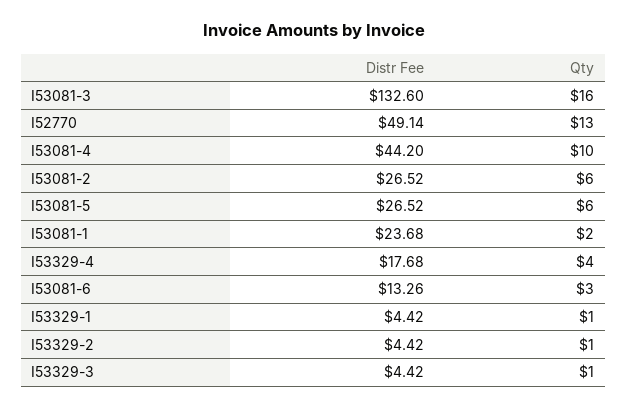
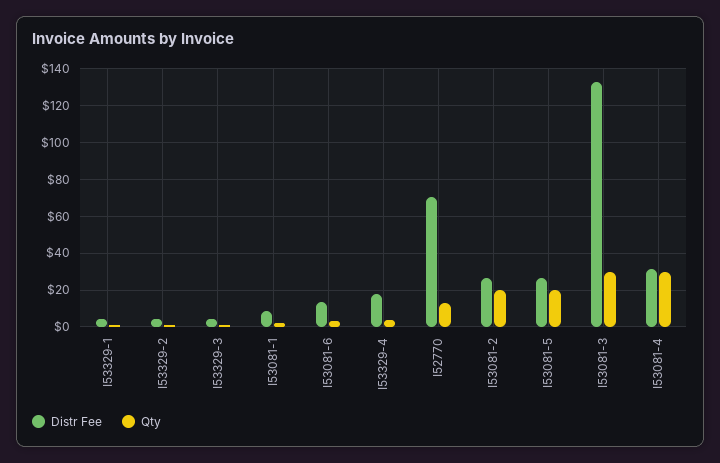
  {
    "Distr Fee": {
      "I53081-3": 132.6,
-     "I52770": 49.14,
+     "I52770": 70,
-     "I53081-4": 44.2,
+     "I53081-4": 30,
      "I53081-2": 26.52,
      "I53081-5": 26.52,
-     "I53081-1": 23.68,
+     "I53081-1": 10,
      "I53329-4": 17.68,
      "I53081-6": 13.26,
      "I53329-1": 4.42,
      "I53329-2": 4.42,
      "I53329-3": 4.42
    },
    "Qty": {
-     "I53081-3": 16,
+     "I53081-3": 30,
      "I52770": 13,
-     "I53081-4": 10,
+     "I53081-4": 30,
-     "I53081-2": 6,
+     "I53081-2": 20,
-     "I53081-5": 6,
+     "I53081-5": 20,
      "I53081-1": 2,
      "I53329-4": 4,
      "I53081-6": 3,
      "I53329-1": 1,
      "I53329-2": 1,
      "I53329-3": 1
    }
  }

